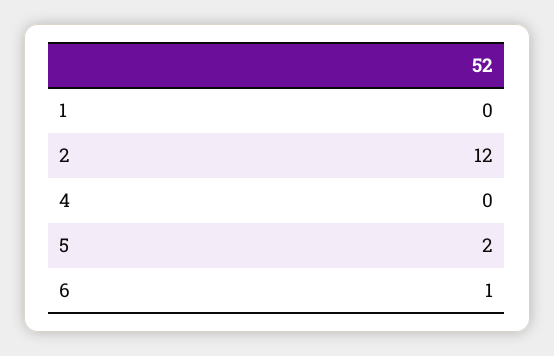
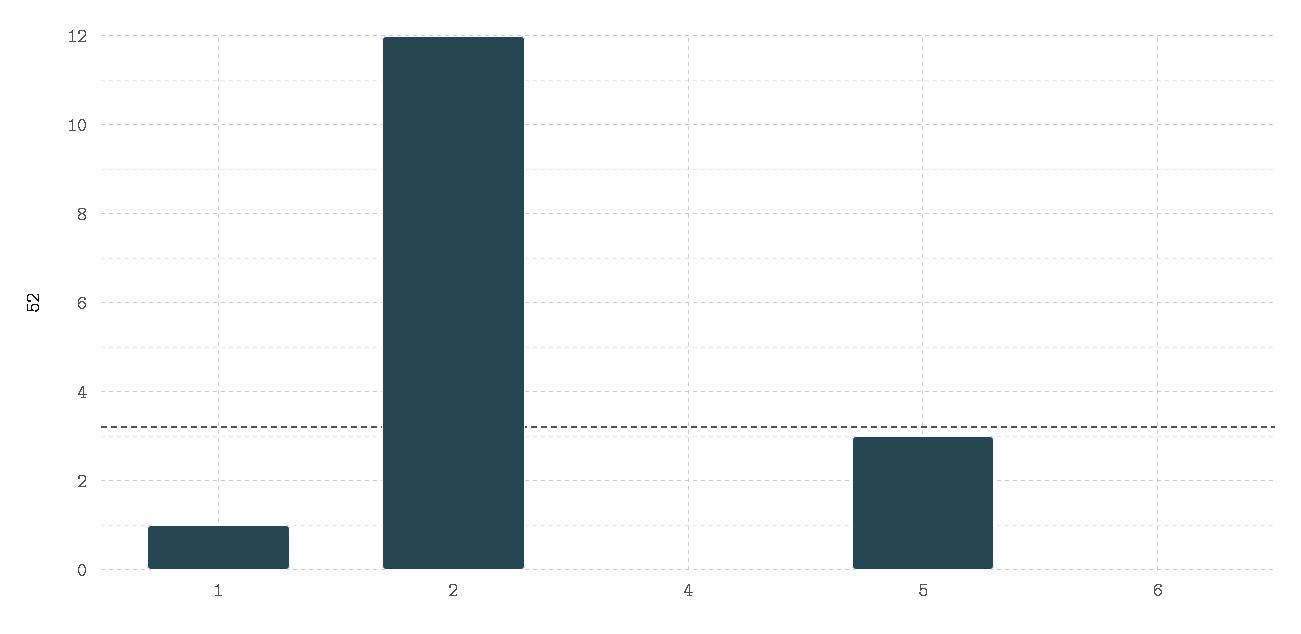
  {
-   "1": 0,
+   "1": 1,
    "2": 12,
    "4": 0,
-   "5": 2,
+   "5": 3,
-   "6": 1
+   "6": 0
  }

